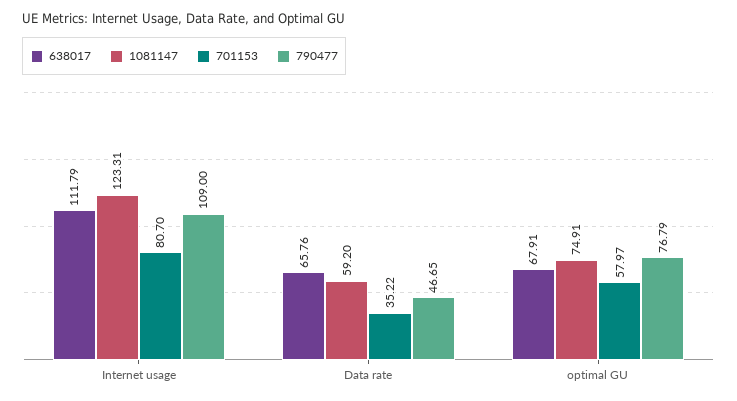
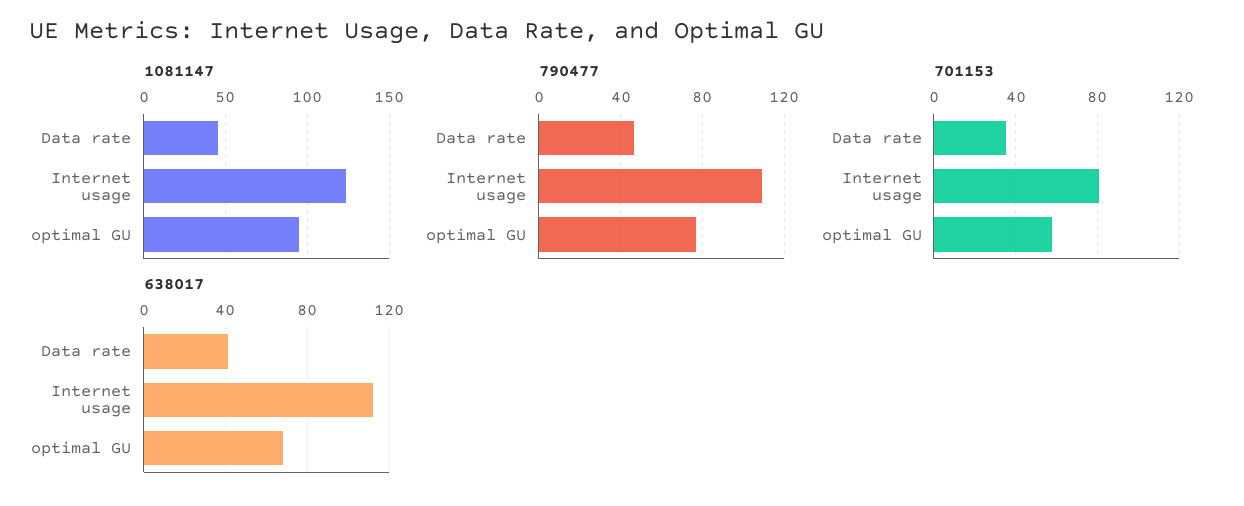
  {
    "638017": {
      "Internet usage": 111.79,
-     "Data rate": 65.76,
+     "Data rate": 40,
      "optimal GU": 67.91
    },
    "1081147": {
      "Internet usage": 123.31,
-     "Data rate": 59.2,
+     "Data rate": 45,
-     "optimal GU": 74.91
+     "optimal GU": 95
    },
    "701153": {
      "Internet usage": 80.7,
      "Data rate": 35.22,
      "optimal GU": 57.97
    },
    "790477": {
      "Internet usage": 109,
      "Data rate": 46.65,
      "optimal GU": 76.79
    }
  }

